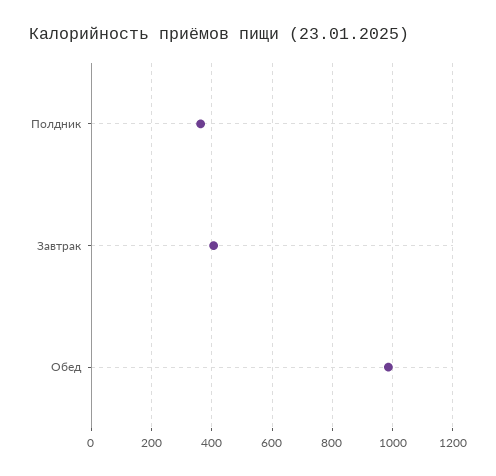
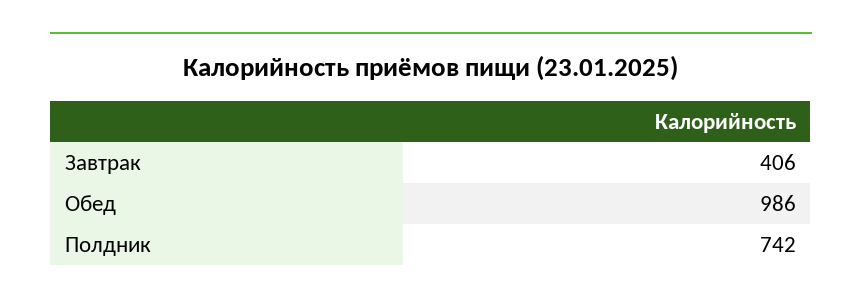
  {
-   "Полдник": 360,
+   "Полдник": 742,
    "Завтрак": 406,
    "Обед": 986
  }

